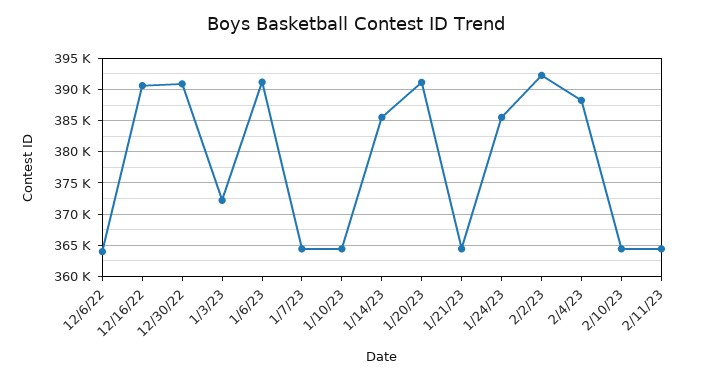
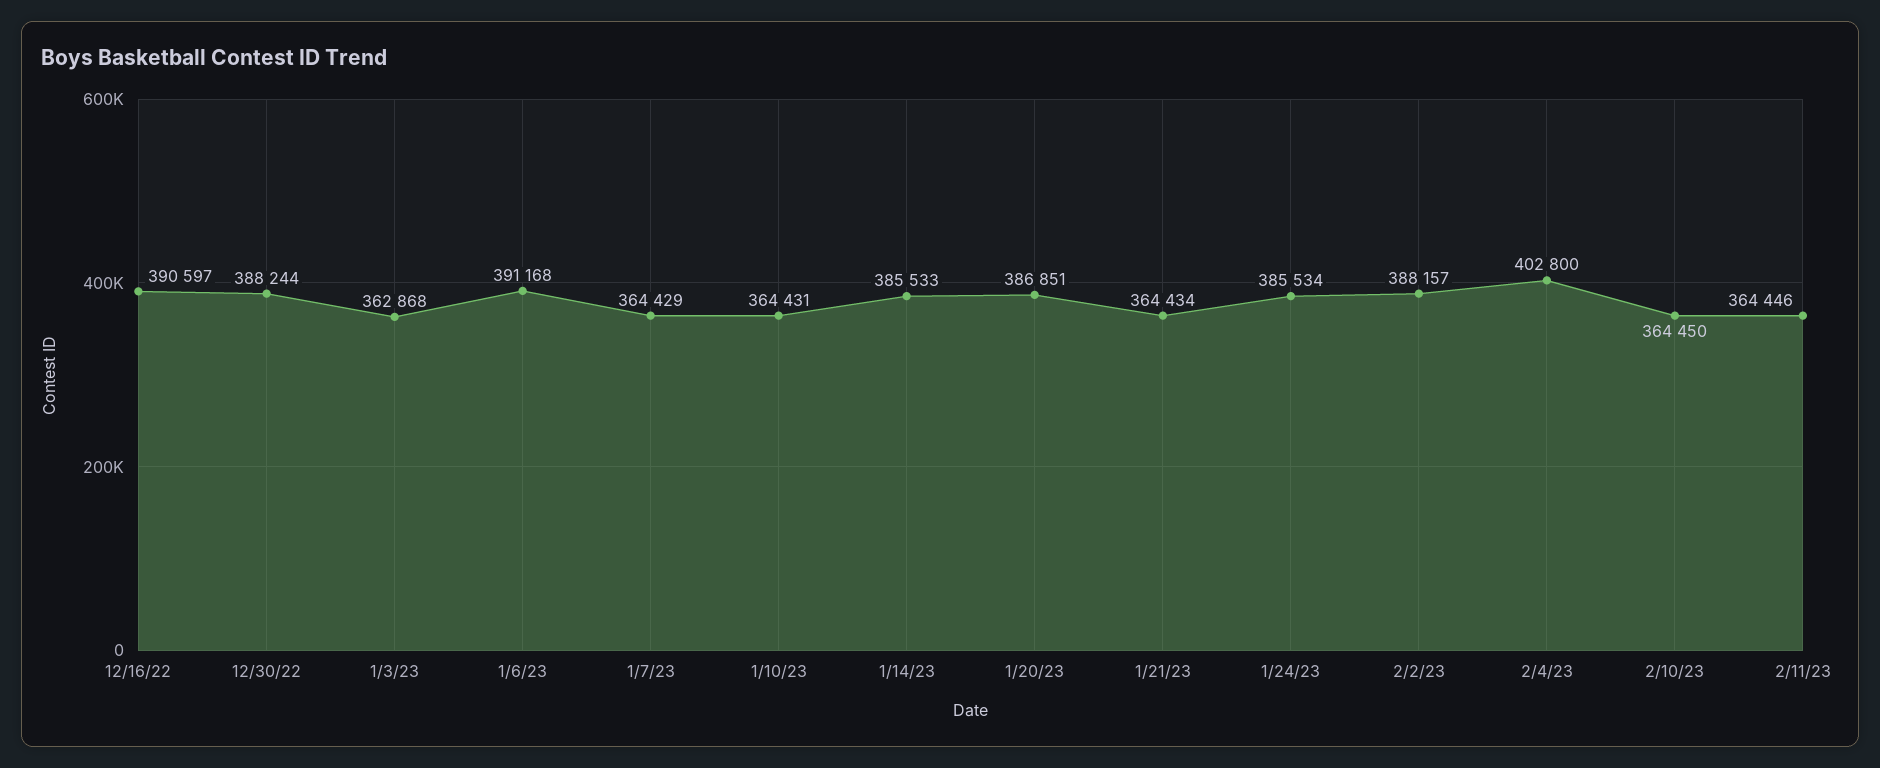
  {
-   "12/6/22": 364000,
    "12/16/22": 390597,
-   "12/30/22": 391000,
+   "12/30/22": 388244,
-   "1/3/23": 372000,
+   "1/3/23": 362868,
    "1/6/23": 391168,
    "1/7/23": 364429,
    "1/10/23": 364431,
    "1/14/23": 385533,
-   "1/20/23": 391000,
+   "1/20/23": 386851,
    "1/21/23": 364434,
    "1/24/23": 385534,
-   "2/2/23": 392000,
+   "2/2/23": 388157,
-   "2/4/23": 388000,
+   "2/4/23": 402800,
    "2/10/23": 364450,
    "2/11/23": 364446
  }

